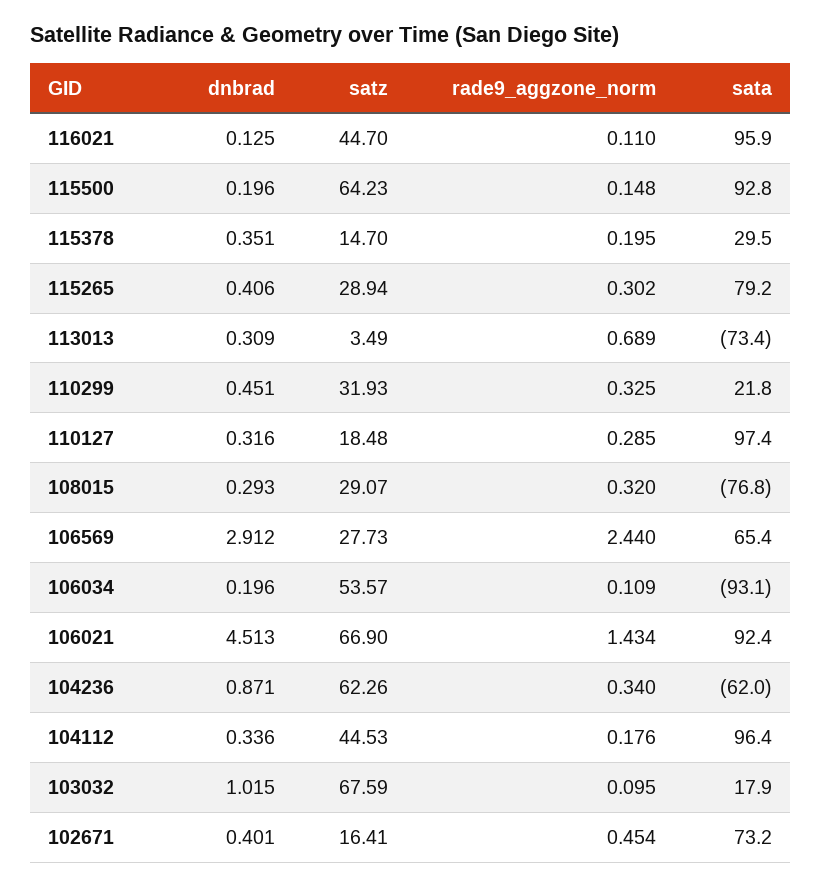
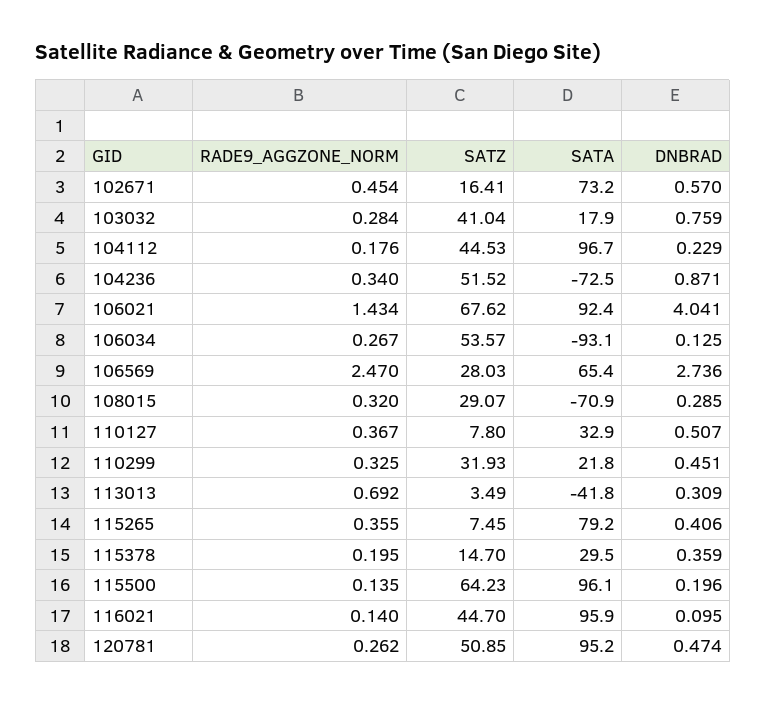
  {
    "dnbrad": {
-     "116021": 0.125,
+     "116021": 0.095,
      "115500": 0.196,
-     "115378": 0.351,
+     "115378": 0.359,
      "115265": 0.406,
      "113013": 0.309,
      "110299": 0.451,
-     "110127": 0.316,
+     "110127": 0.507,
-     "108015": 0.293,
+     "108015": 0.285,
-     "106569": 2.912,
+     "106569": 2.736,
-     "106034": 0.196,
+     "106034": 0.125,
-     "106021": 4.513,
+     "106021": 4.041,
      "104236": 0.871,
-     "104112": 0.336,
+     "104112": 0.229,
-     "103032": 1.015,
+     "103032": 0.759,
-     "102671": 0.401
+     "102671": 0.57,
+     "120781": 0.474
    },
    "satz": {
      "116021": 44.7,
      "115500": 64.23,
      "115378": 14.7,
-     "115265": 28.94,
+     "115265": 7.45,
      "113013": 3.49,
      "110299": 31.93,
-     "110127": 18.48,
+     "110127": 7.8,
      "108015": 29.07,
-     "106569": 27.73,
+     "106569": 28.03,
      "106034": 53.57,
-     "106021": 66.9,
+     "106021": 67.62,
-     "104236": 62.26,
+     "104236": 51.52,
      "104112": 44.53,
-     "103032": 67.59,
+     "103032": 41.04,
-     "102671": 16.41
+     "102671": 16.41,
+     "120781": 50.85
    },
    "rade9_aggzone_norm": {
-     "116021": 0.11,
+     "116021": 0.14,
-     "115500": 0.148,
+     "115500": 0.135,
      "115378": 0.195,
-     "115265": 0.302,
+     "115265": 0.355,
-     "113013": 0.689,
+     "113013": 0.692,
      "110299": 0.325,
-     "110127": 0.285,
+     "110127": 0.367,
      "108015": 0.32,
-     "106569": 2.44,
+     "106569": 2.47,
-     "106034": 0.109,
+     "106034": 0.267,
      "106021": 1.434,
      "104236": 0.34,
      "104112": 0.176,
-     "103032": 0.095,
+     "103032": 0.284,
-     "102671": 0.454
+     "102671": 0.454,
+     "120781": 0.262
    },
    "sata": {
      "116021": 95.9,
-     "115500": 92.8,
+     "115500": 96.1,
      "115378": 29.5,
      "115265": 79.2,
-     "113013": -73.4,
+     "113013": -41.8,
      "110299": 21.8,
-     "110127": 97.4,
+     "110127": 32.9,
-     "108015": -76.8,
+     "108015": -70.9,
      "106569": 65.4,
      "106034": -93.1,
      "106021": 92.4,
-     "104236": -62,
+     "104236": -72.5,
-     "104112": 96.4,
+     "104112": 96.7,
      "103032": 17.9,
-     "102671": 73.2
+     "102671": 73.2,
+     "120781": 95.2
    }
  }

